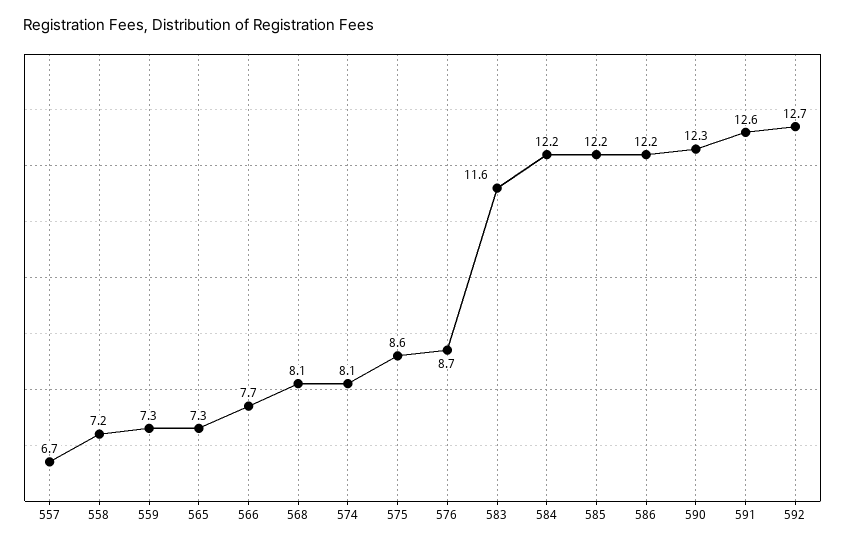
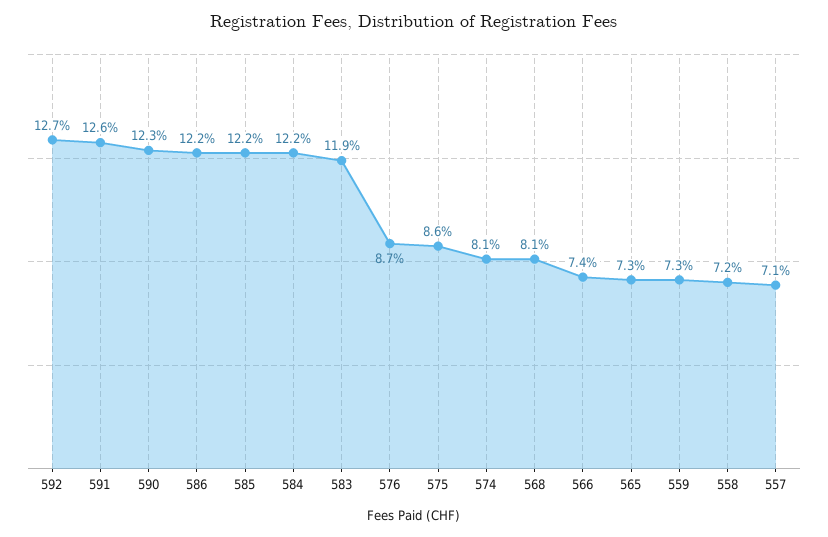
  {
-   "557": 6.7,
+   "557": 7.1,
    "558": 7.2,
    "559": 7.3,
    "565": 7.3,
-   "566": 7.7,
+   "566": 7.4,
    "568": 8.1,
    "574": 8.1,
    "575": 8.6,
    "576": 8.7,
-   "583": 11.6,
+   "583": 11.9,
    "584": 12.2,
    "585": 12.2,
    "586": 12.2,
    "590": 12.3,
    "591": 12.6,
    "592": 12.7
  }

